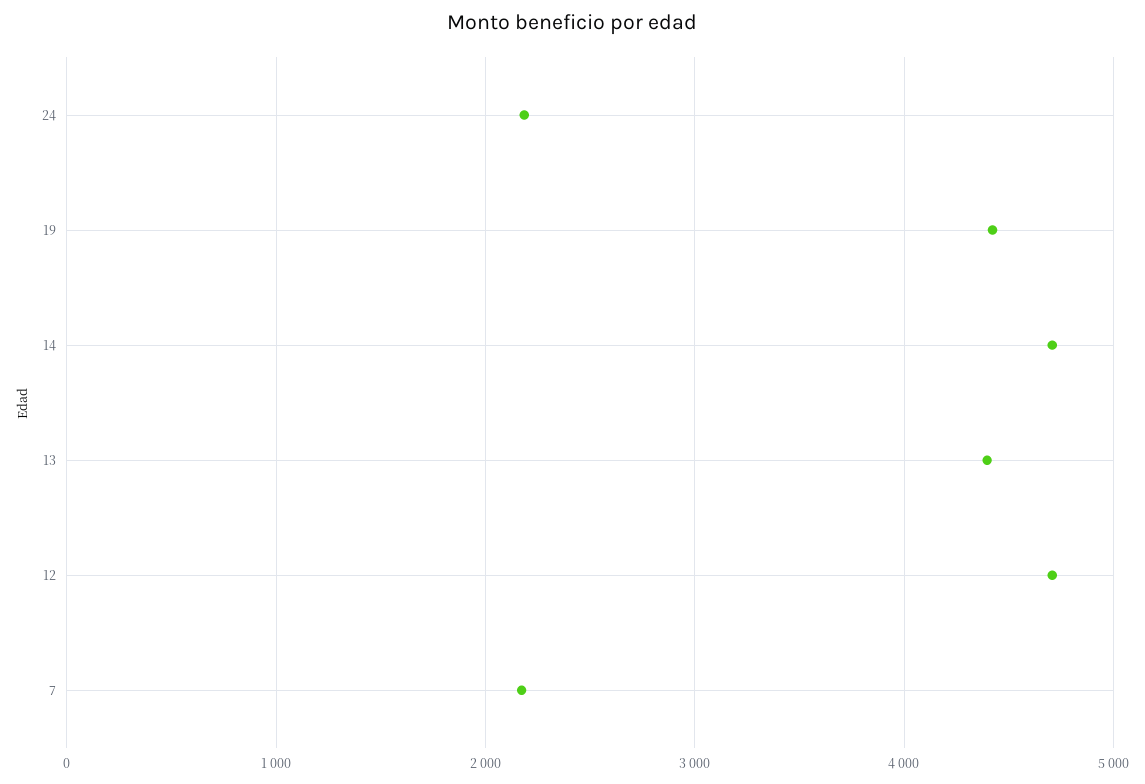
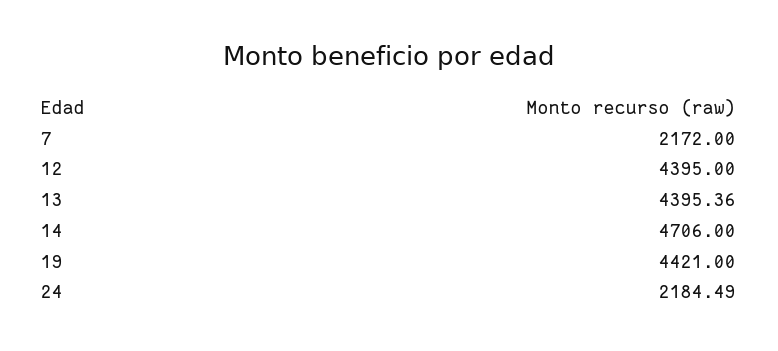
  {
    "24": 2184.49,
    "19": 4421,
    "14": 4706,
    "13": 4395.36,
-   "12": 4700,
+   "12": 4395,
    "7": 2172
  }

